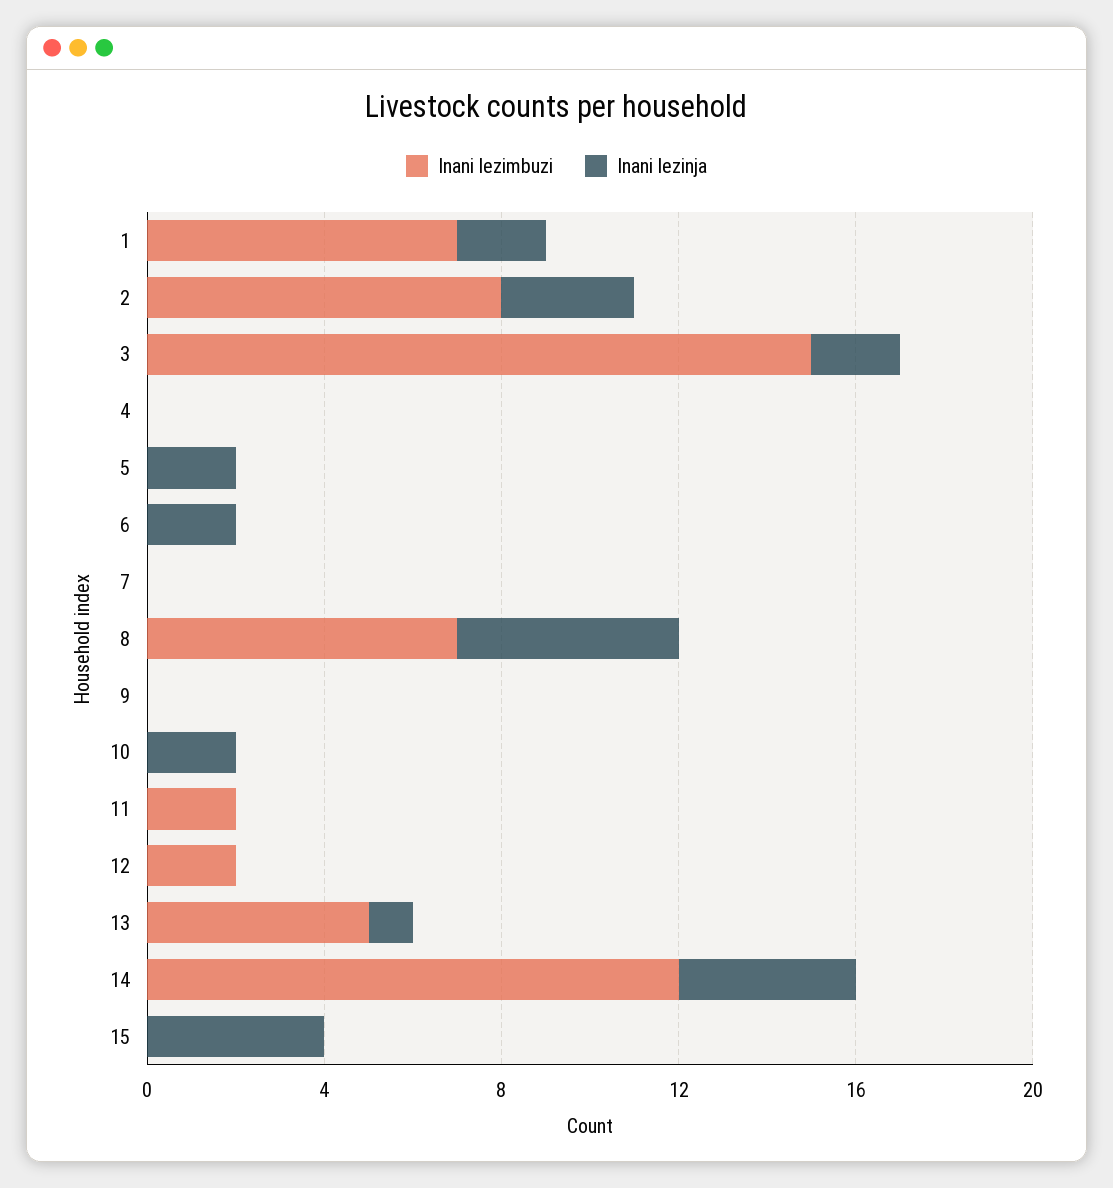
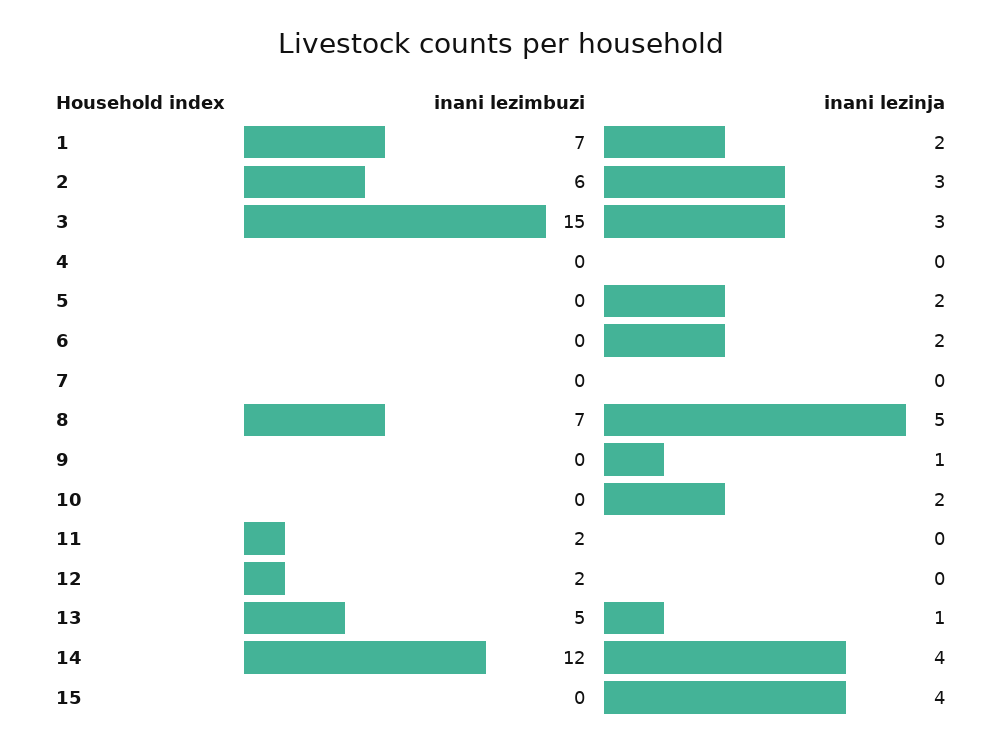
  {
    "Inani lezimbuzi": {
      "1": 7,
-     "2": 8,
+     "2": 6,
      "3": 15,
      "4": 0,
      "5": 0,
      "6": 0,
      "7": 0,
      "8": 7,
      "9": 0,
      "10": 0,
      "11": 2,
      "12": 2,
      "13": 5,
      "14": 12,
      "15": 0
    },
    "Inani lezinja": {
      "1": 2,
      "2": 3,
-     "3": 2,
+     "3": 3,
      "4": 0,
      "5": 2,
      "6": 2,
      "7": 0,
      "8": 5,
-     "9": 0,
+     "9": 1,
      "10": 2,
      "11": 0,
      "12": 0,
      "13": 1,
      "14": 4,
      "15": 4
    }
  }

